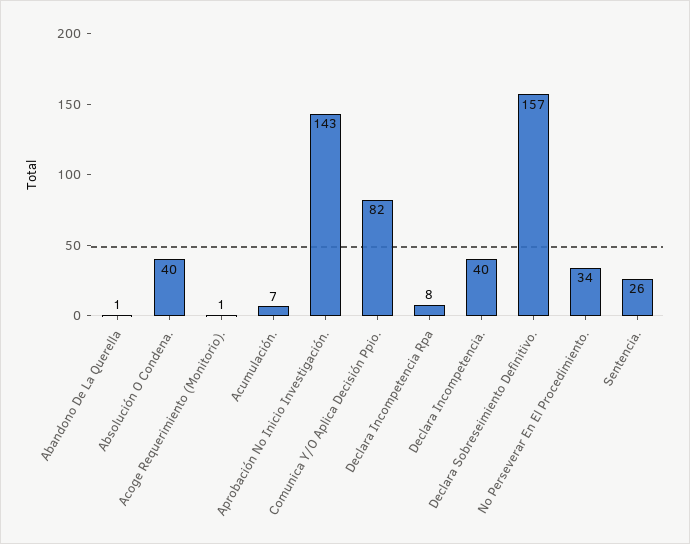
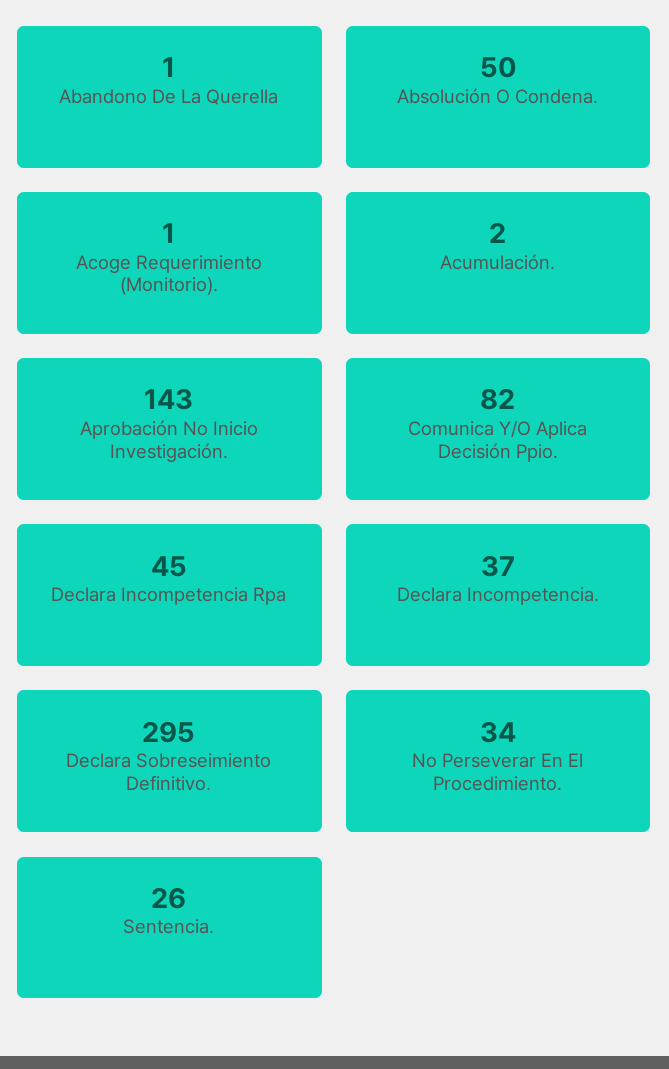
  {
    "Abandono De La Querella": 1,
-   "Absolución O Condena.": 40,
+   "Absolución O Condena.": 50,
    "Acoge Requerimiento (Monitorio).": 1,
-   "Acumulación.": 7,
+   "Acumulación.": 2,
    "Aprobación No Inicio Investigación.": 143,
    "Comunica Y/O Aplica Decisión Ppio.": 82,
-   "Declara Incompetencia Rpa": 8,
+   "Declara Incompetencia Rpa": 45,
-   "Declara Incompetencia.": 40,
+   "Declara Incompetencia.": 37,
-   "Declara Sobreseimiento Definitivo.": 157,
+   "Declara Sobreseimiento Definitivo.": 295,
    "No Perseverar En El Procedimiento.": 34,
    "Sentencia.": 26
  }

